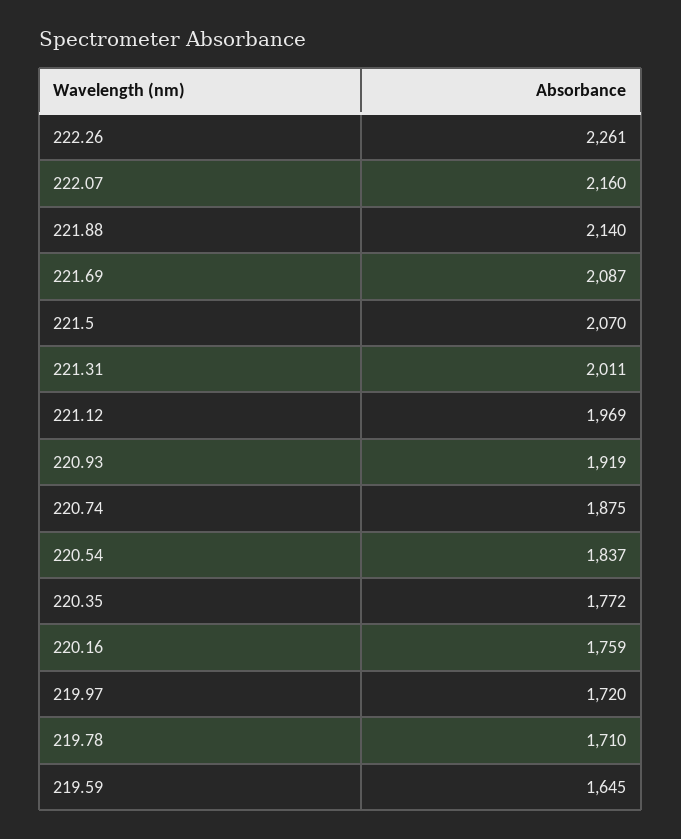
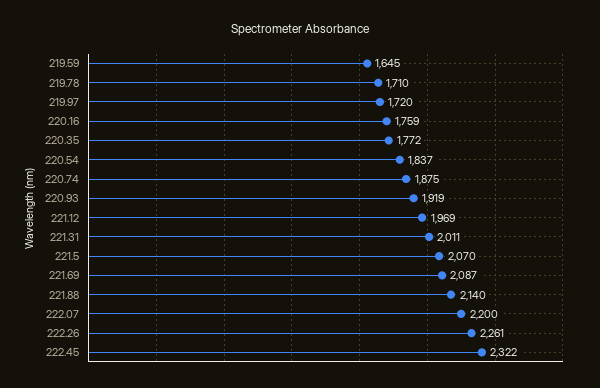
  {
    "222.26": 2261,
-   "222.07": 2160,
+   "222.07": 2200,
    "221.88": 2140,
    "221.69": 2087,
    "221.5": 2070,
    "221.31": 2011,
    "221.12": 1969,
    "220.93": 1919,
    "220.74": 1875,
    "220.54": 1837,
    "220.35": 1772,
    "220.16": 1759,
    "219.97": 1720,
    "219.78": 1710,
-   "219.59": 1645
+   "219.59": 1645,
+   "222.45": 2322
  }

